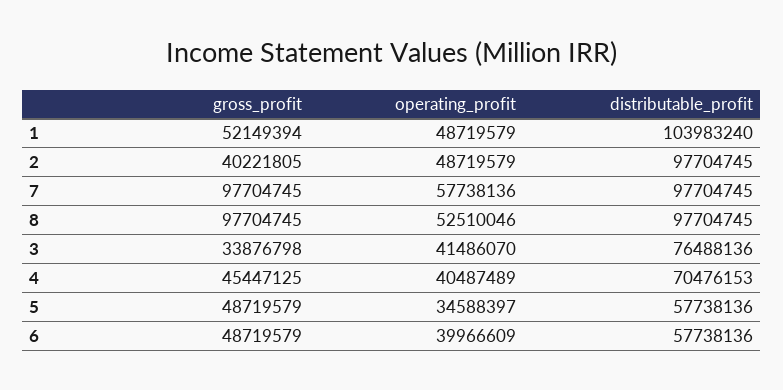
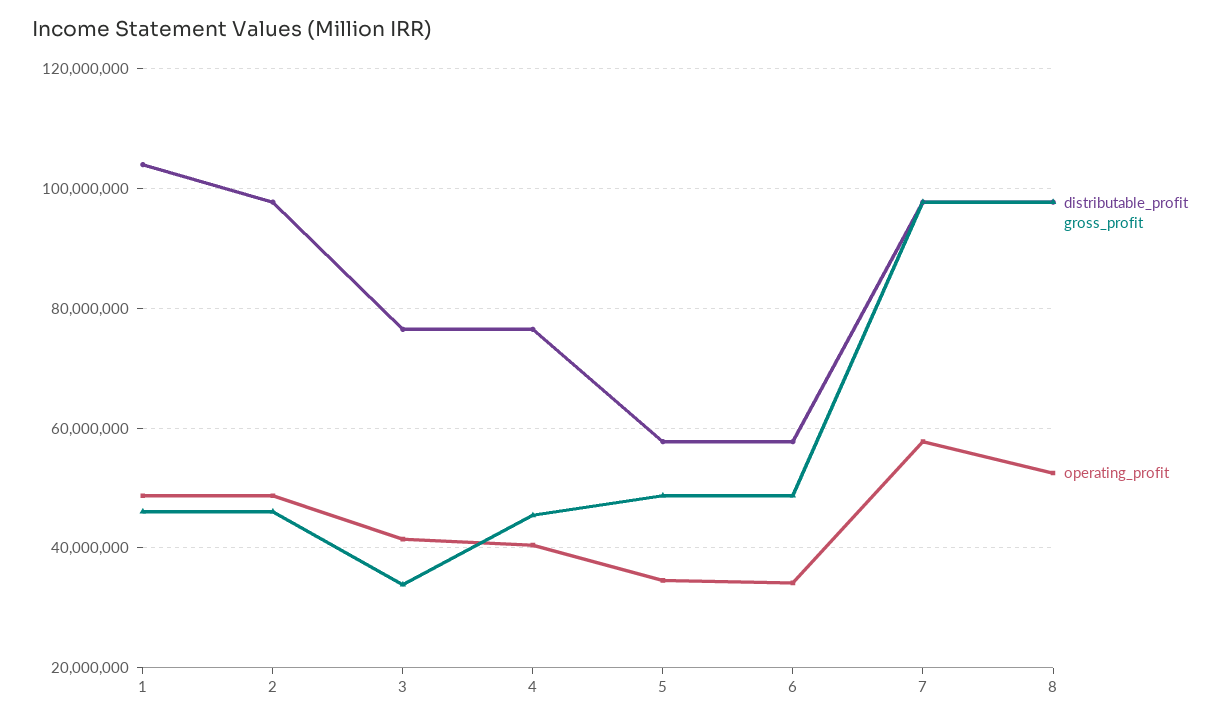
  {
    "gross_profit": {
-     "1": 52149394,
+     "1": 46000000,
-     "2": 40221805,
+     "2": 46000000,
      "7": 97704745,
      "8": 97704745,
      "3": 33876798,
      "4": 45447125,
      "5": 48719579,
      "6": 48719579
    },
    "operating_profit": {
      "1": 48719579,
      "2": 48719579,
      "7": 57738136,
      "8": 52510046,
      "3": 41486070,
      "4": 40487489,
      "5": 34588397,
-     "6": 39966609
+     "6": 34000000
    },
    "distributable_profit": {
      "1": 103983240,
      "2": 97704745,
      "7": 97704745,
      "8": 97704745,
      "3": 76488136,
-     "4": 70476153,
+     "4": 76000000,
      "5": 57738136,
      "6": 57738136
    }
  }

